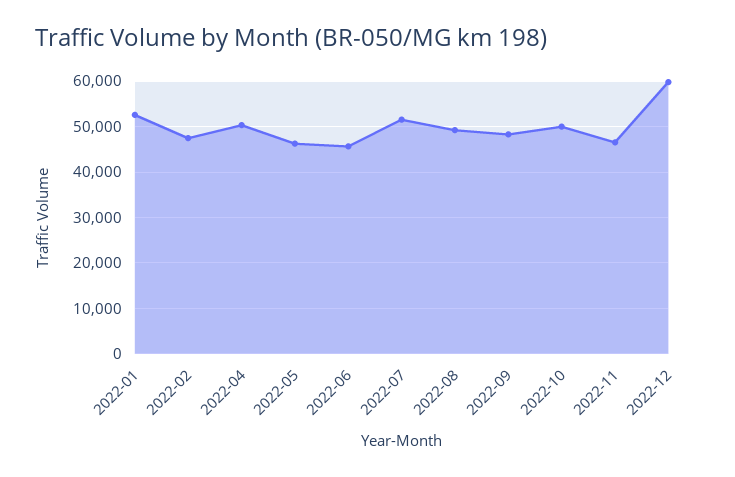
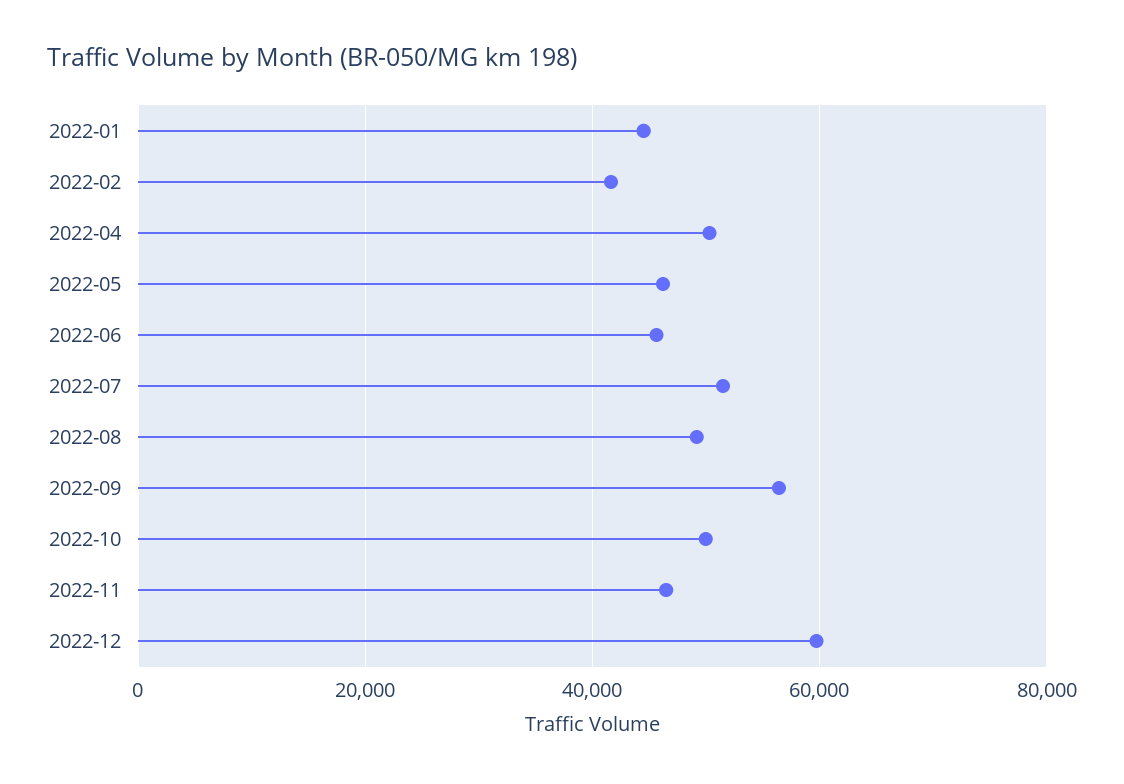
  {
-   "2022-01": 52000,
+   "2022-01": 44000,
-   "2022-02": 48000,
+   "2022-02": 42000,
    "2022-04": 50000,
    "2022-05": 46000,
    "2022-06": 46000,
    "2022-07": 52000,
    "2022-08": 50000,
-   "2022-09": 48000,
+   "2022-09": 56000,
    "2022-10": 50000,
    "2022-11": 46000,
    "2022-12": 60000
  }

